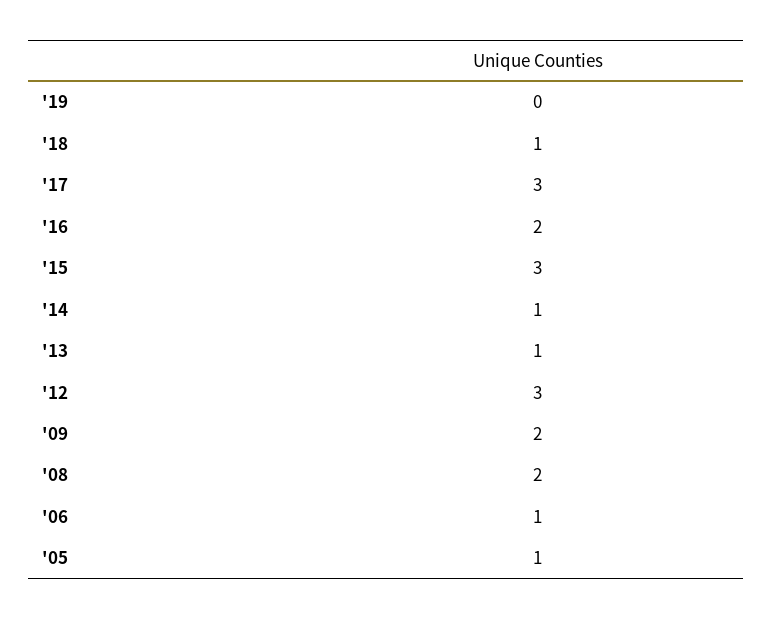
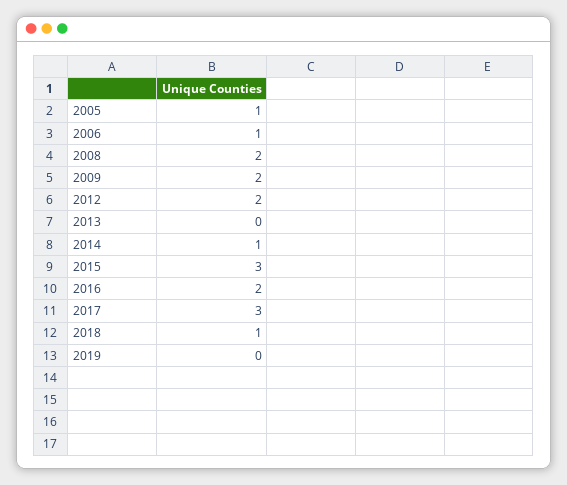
  {
    "'19": 0,
    "'18": 1,
    "'17": 3,
    "'16": 2,
    "'15": 3,
    "'14": 1,
-   "'13": 1,
+   "'13": 0,
-   "'12": 3,
+   "'12": 2,
    "'09": 2,
    "'08": 2,
    "'06": 1,
    "'05": 1
  }

